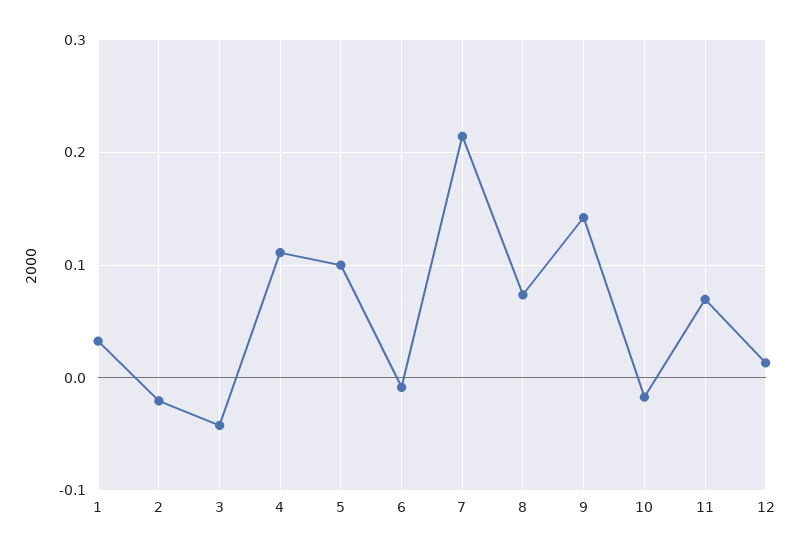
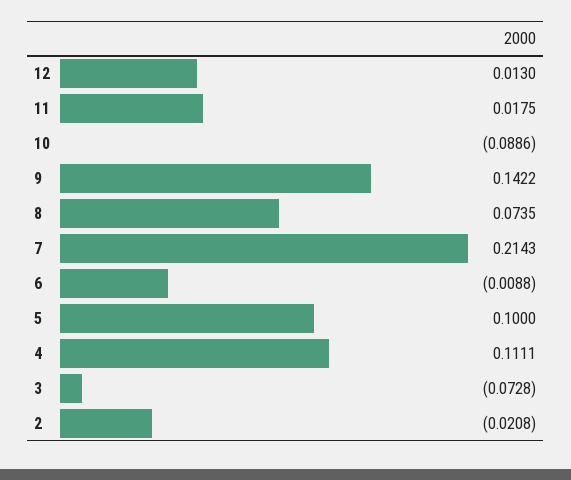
  {
-   "1": 0.03,
    "2": -0.0208,
-   "3": -0.04,
+   "3": -0.0728,
    "4": 0.1111,
    "5": 0.1,
    "6": -0.0088,
    "7": 0.2143,
    "8": 0.0735,
    "9": 0.1422,
-   "10": -0.02,
+   "10": -0.0886,
-   "11": 0.07,
+   "11": 0.0175,
    "12": 0.013
  }

